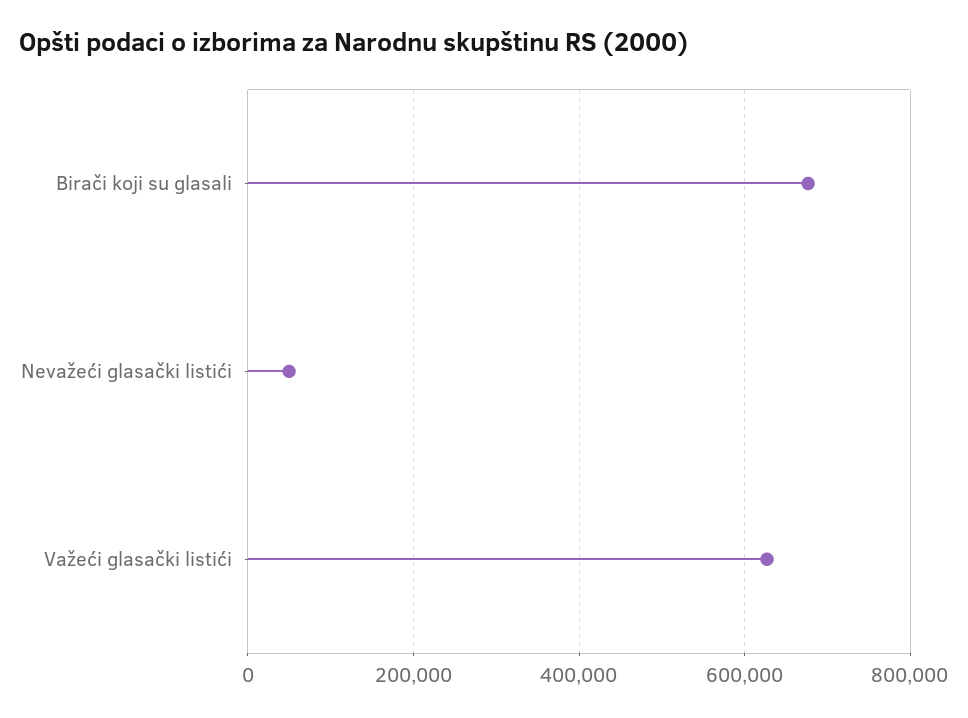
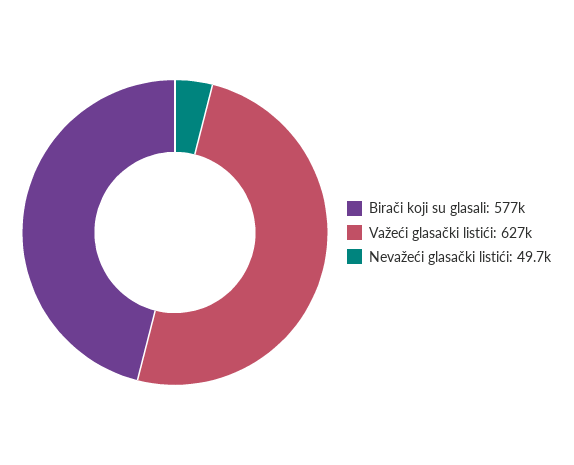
  {
-   "Birači koji su glasali": 680000,
+   "Birači koji su glasali": 577000,
    "Nevažeći glasački listići": 49700,
    "Važeći glasački listići": 627000
  }

